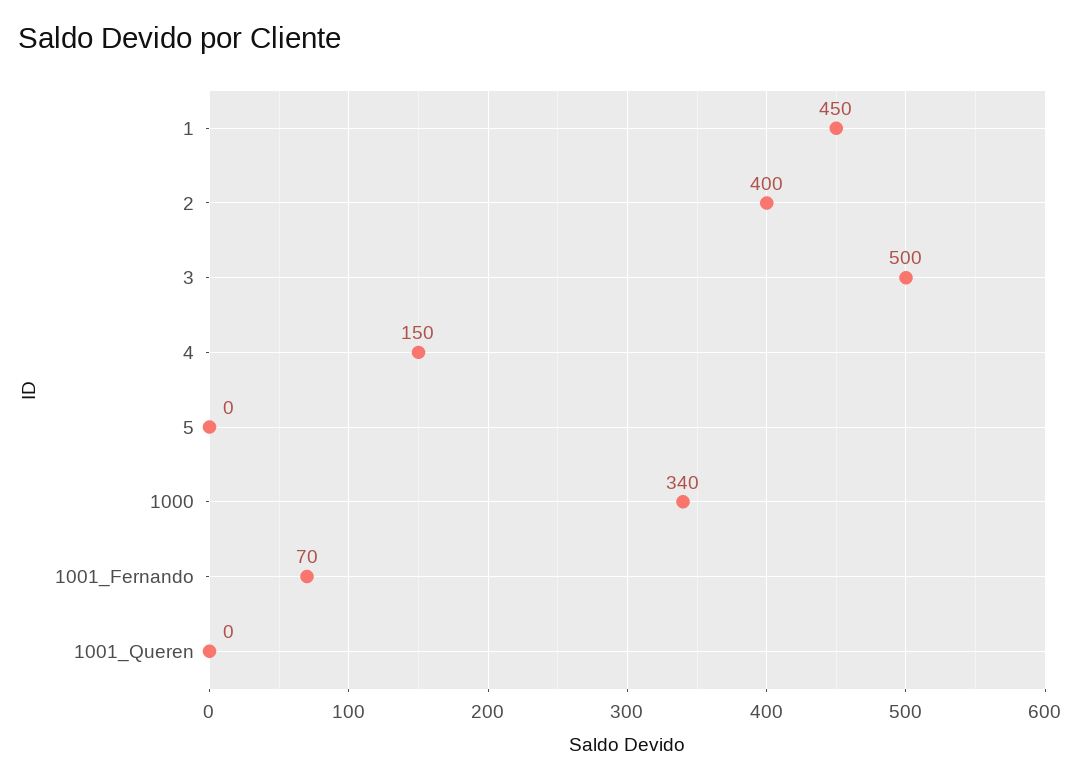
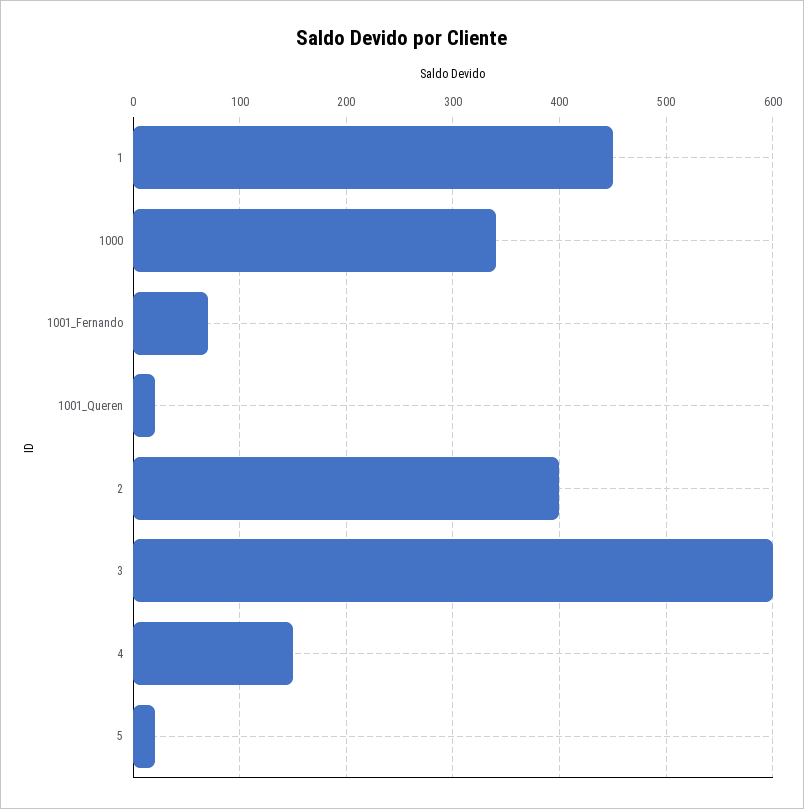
  {
    "1": 450,
    "2": 400,
-   "3": 500,
+   "3": 600,
    "4": 150,
-   "5": 0,
+   "5": 20,
    "1000": 340,
    "1001_Fernando": 70,
-   "1001_Queren": 0
+   "1001_Queren": 20
  }

